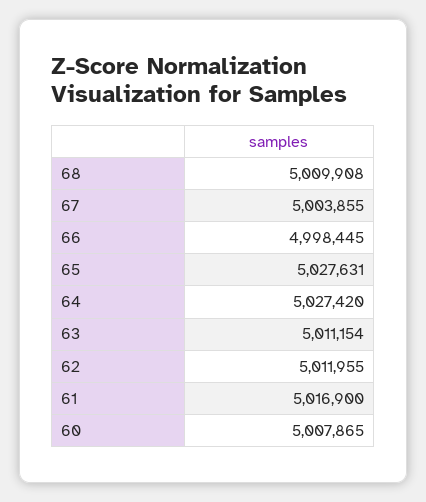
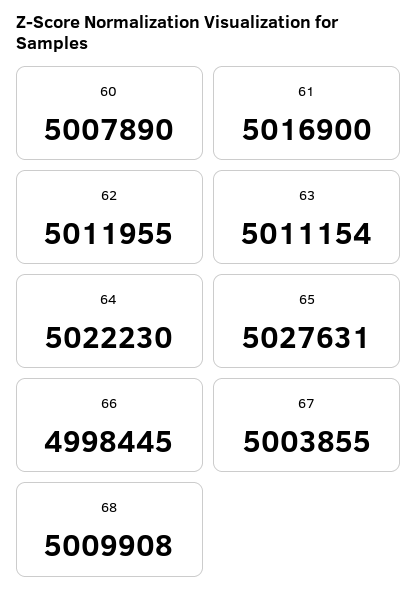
  {
    "68": 5009908,
    "67": 5003855,
    "66": 4998445,
    "65": 5027631,
-   "64": 5027420,
+   "64": 5022230,
    "63": 5011154,
    "62": 5011955,
    "61": 5016900,
-   "60": 5007865
+   "60": 5007890
  }

